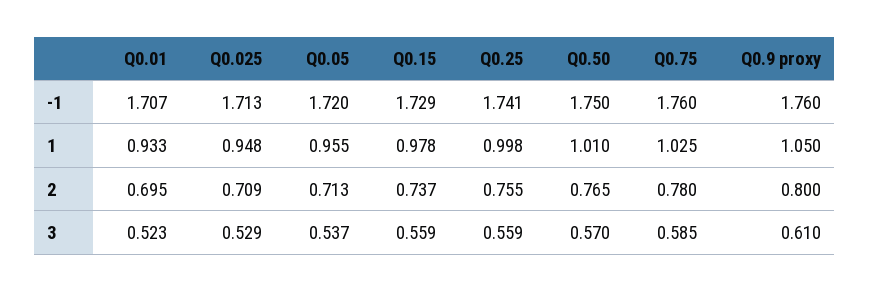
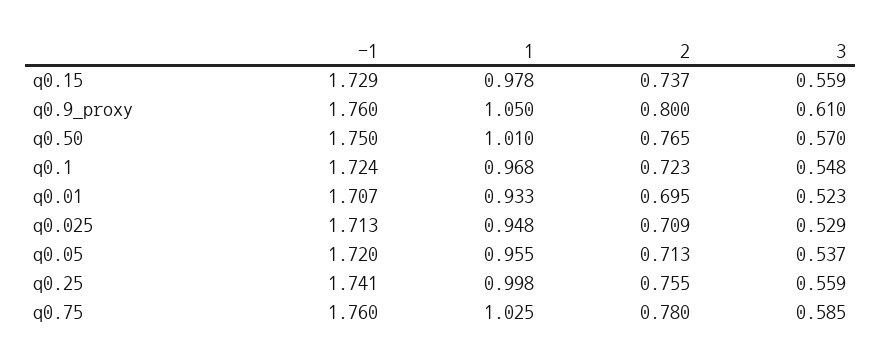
  {
    "Q0.01": {
      "-1": 1.707,
      "1": 0.933,
      "2": 0.695,
      "3": 0.523
    },
    "Q0.025": {
      "-1": 1.713,
      "1": 0.948,
      "2": 0.709,
      "3": 0.529
    },
    "Q0.05": {
      "-1": 1.72,
      "1": 0.955,
      "2": 0.713,
      "3": 0.537
    },
    "Q0.15": {
      "-1": 1.729,
      "1": 0.978,
      "2": 0.737,
      "3": 0.559
    },
    "Q0.25": {
      "-1": 1.741,
      "1": 0.998,
      "2": 0.755,
      "3": 0.559
    },
    "Q0.50": {
      "-1": 1.75,
      "1": 1.01,
      "2": 0.765,
      "3": 0.57
    },
    "Q0.75": {
      "-1": 1.76,
      "1": 1.025,
      "2": 0.78,
      "3": 0.585
    },
    "Q0.9 proxy": {
      "-1": 1.76,
      "1": 1.05,
      "2": 0.8,
      "3": 0.61
-   }
+   },
+   "q0.1": {
+     "-1": 1.724,
+     "1": 0.968,
+     "2": 0.723,
+     "3": 0.548
+   }
  }

